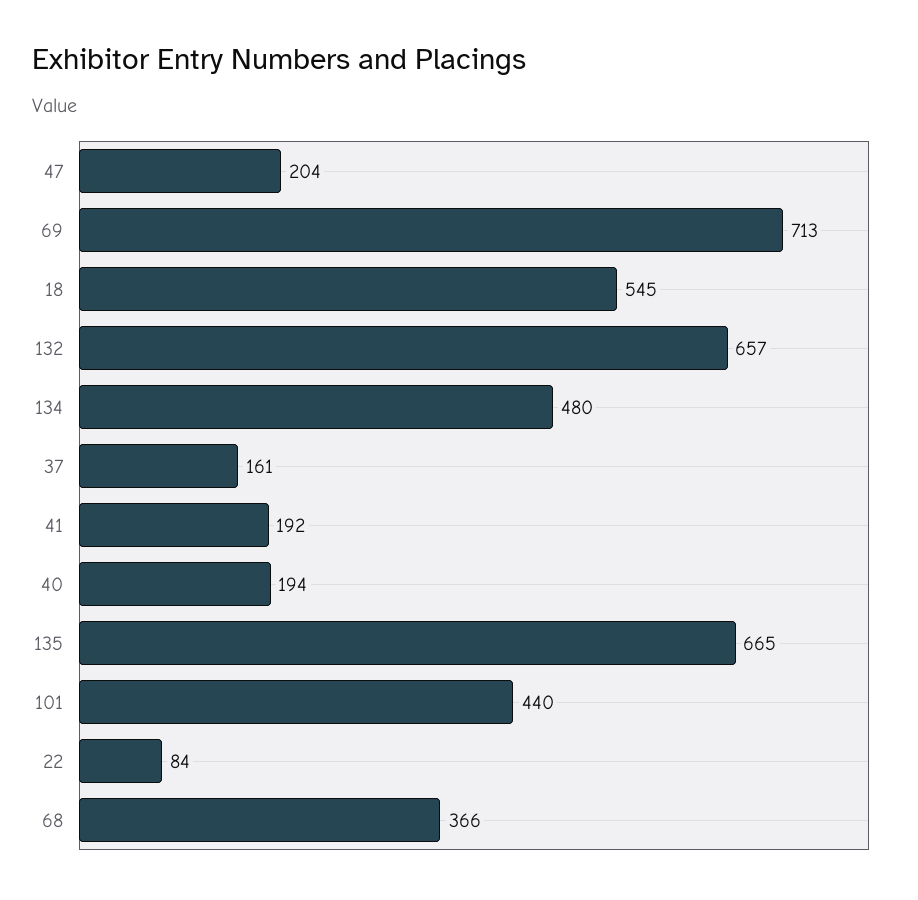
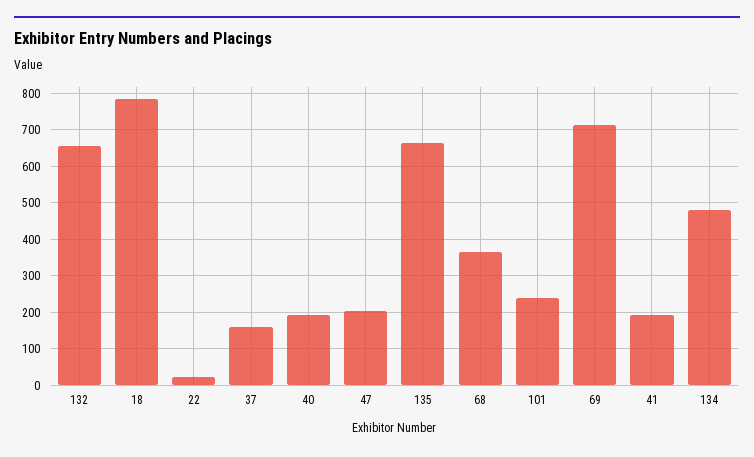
  {
    "47": 204,
    "69": 713,
-   "18": 545,
+   "18": 780,
    "132": 657,
    "134": 480,
    "37": 161,
    "41": 192,
    "40": 194,
    "135": 665,
-   "101": 440,
+   "101": 240,
-   "22": 84,
+   "22": 20,
    "68": 366
  }

